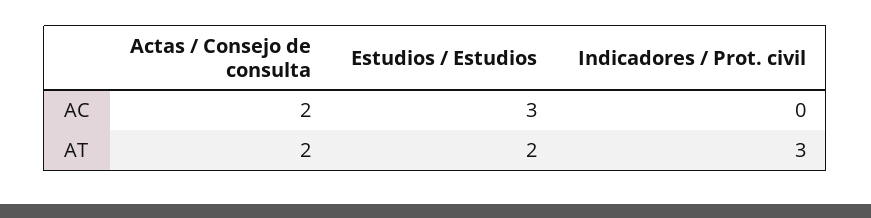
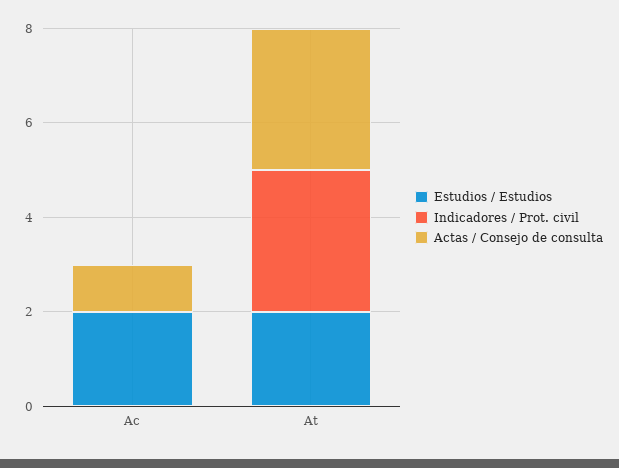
  {
    "Actas / Consejo de consulta": {
-     "AC": 2,
+     "AC": 1,
-     "AT": 2
+     "AT": 3
    },
    "Estudios / Estudios": {
-     "AC": 3,
+     "AC": 2,
      "AT": 2
    },
    "Indicadores / Prot. civil": {
      "AC": 0,
      "AT": 3
    }
  }

